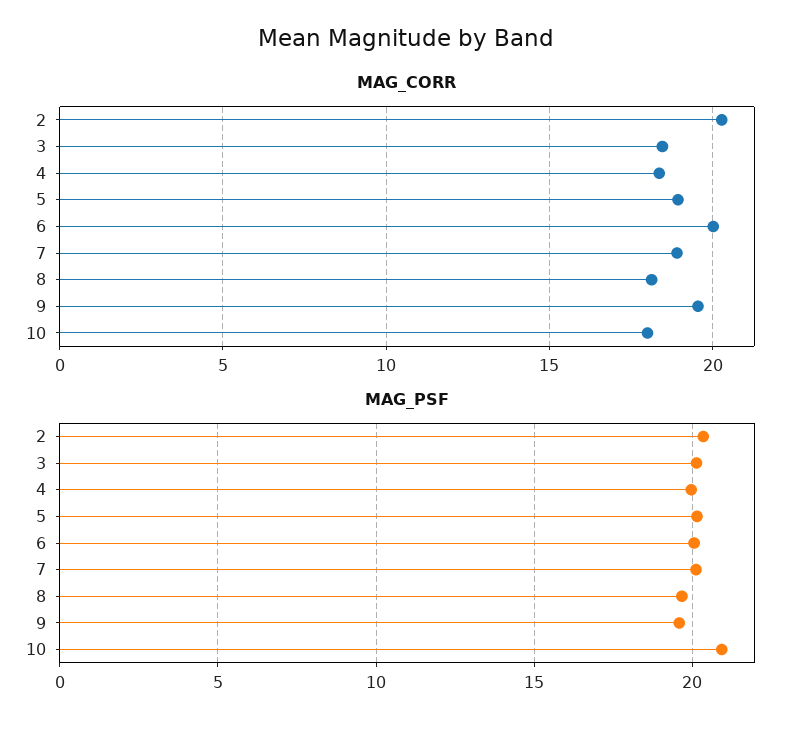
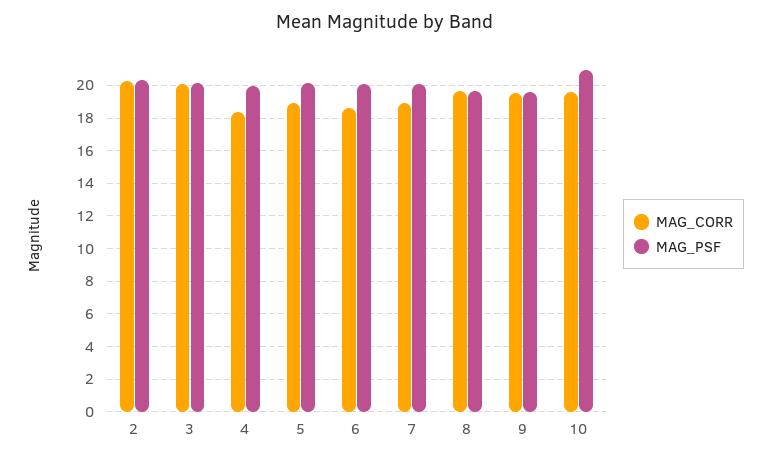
  {
    "MAG_CORR": {
      "2": 20.5,
-     "3": 18.5,
+     "3": 20,
      "4": 18.5,
      "5": 19,
-     "6": 20,
+     "6": 18.5,
      "7": 19,
-     "8": 18,
+     "8": 19.5,
      "9": 19.5,
-     "10": 18
+     "10": 19.5
    },
    "MAG_PSF": {
      "2": 20.5,
      "3": 20,
      "4": 20,
      "5": 20,
      "6": 20,
      "7": 20,
      "8": 19.5,
      "9": 19.5,
      "10": 21
    }
  }

